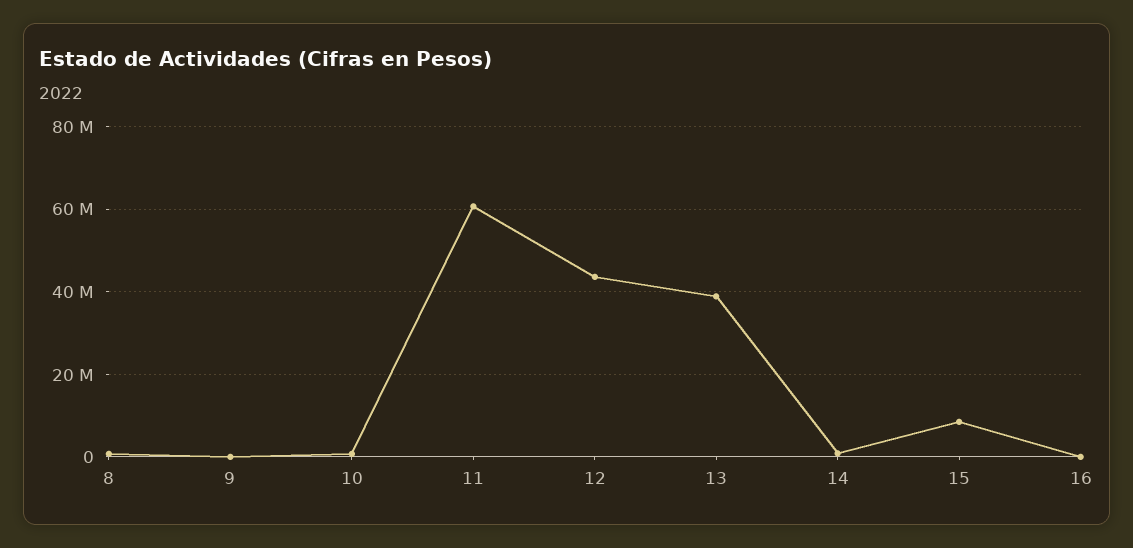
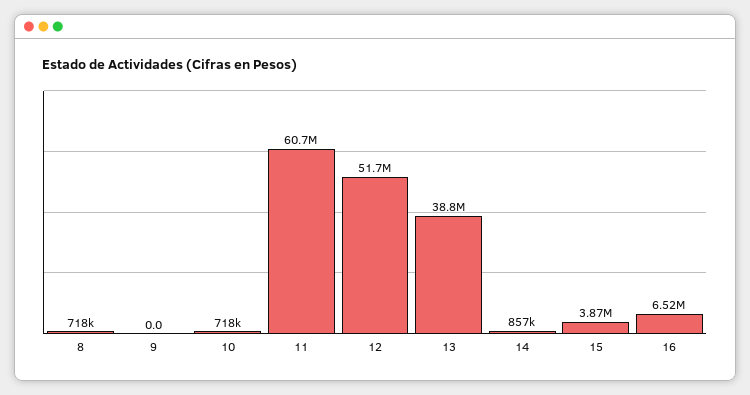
  {
    "8": 718000,
    "9": 0,
    "10": 718000,
    "11": 60700000,
-   "12": 44000000,
+   "12": 51700000,
    "13": 38800000,
    "14": 857000,
-   "15": 8000000,
+   "15": 3870000,
-   "16": 0
+   "16": 6520000
  }

